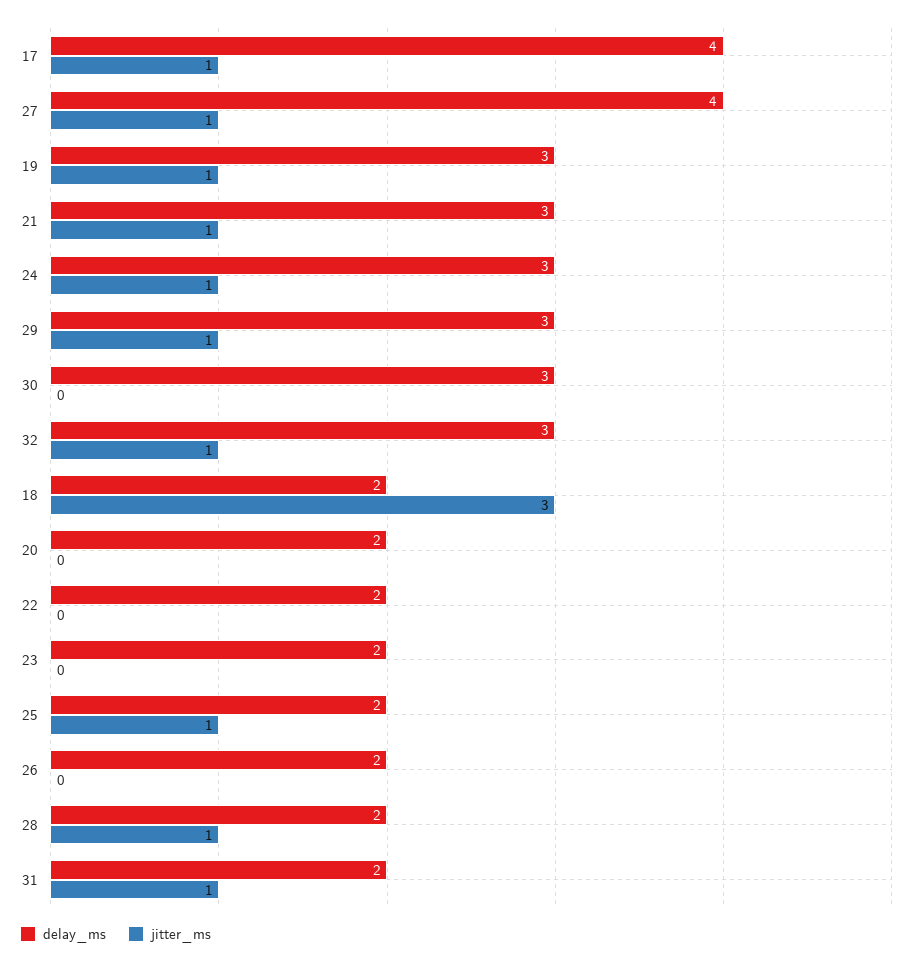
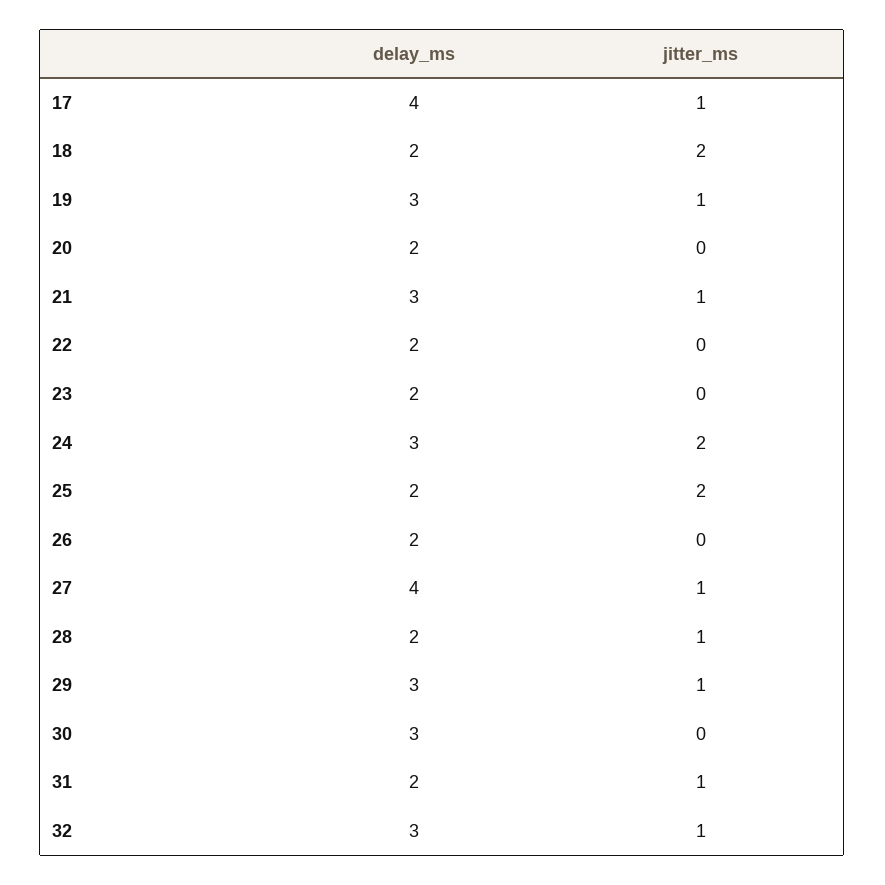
  {
    "delay_ms": {
      "17": 4,
      "27": 4,
      "19": 3,
      "21": 3,
      "24": 3,
      "29": 3,
      "30": 3,
      "32": 3,
      "18": 2,
      "20": 2,
      "22": 2,
      "23": 2,
      "25": 2,
      "26": 2,
      "28": 2,
      "31": 2
    },
    "jitter_ms": {
      "17": 1,
      "27": 1,
      "19": 1,
      "21": 1,
-     "24": 1,
+     "24": 2,
      "29": 1,
      "30": 0,
      "32": 1,
-     "18": 3,
+     "18": 2,
      "20": 0,
      "22": 0,
      "23": 0,
-     "25": 1,
+     "25": 2,
      "26": 0,
      "28": 1,
      "31": 1
    }
  }

